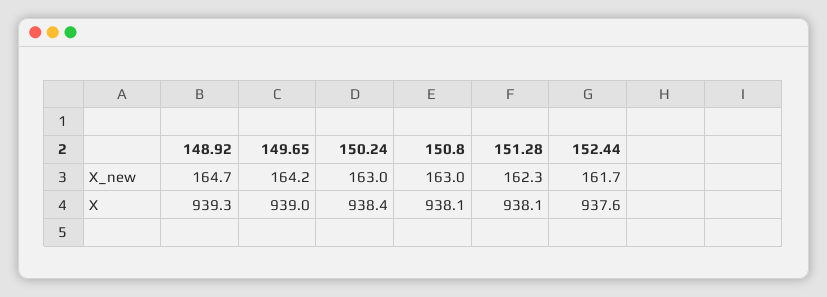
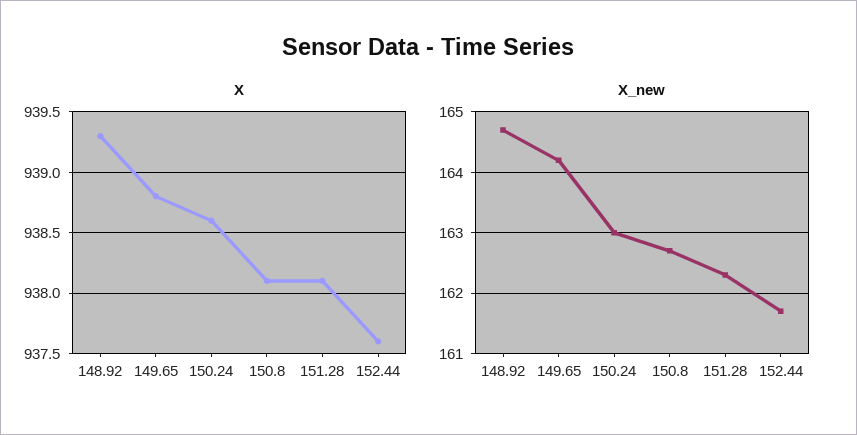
  {
    "X_new": {
      "148.92": 164.7,
      "149.65": 164.2,
      "150.24": 163,
-     "150.8": 163,
+     "150.8": 162.7,
      "151.28": 162.3,
      "152.44": 161.7
    },
    "X": {
      "148.92": 939.3,
-     "149.65": 939,
+     "149.65": 938.8,
-     "150.24": 938.4,
+     "150.24": 938.6,
      "150.8": 938.1,
      "151.28": 938.1,
      "152.44": 937.6
    }
  }

